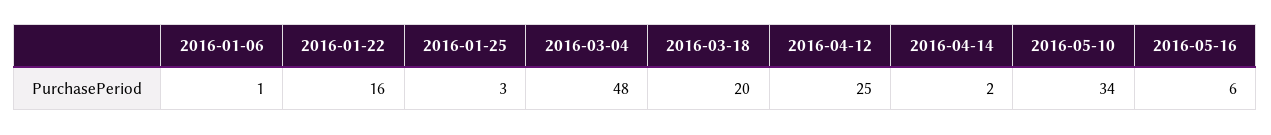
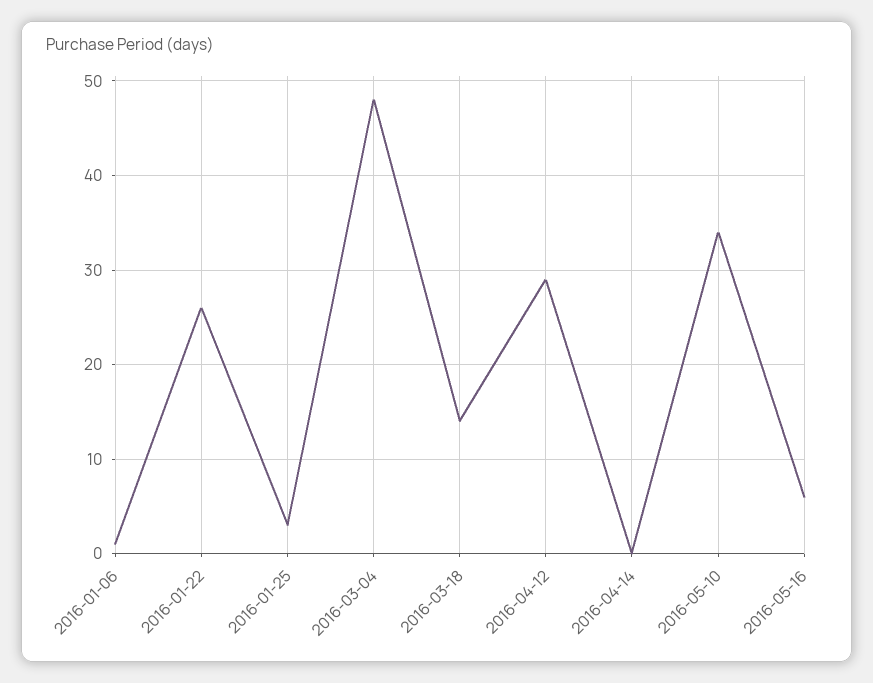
  {
    "2016-01-06": 1,
-   "2016-01-22": 16,
+   "2016-01-22": 26,
    "2016-01-25": 3,
    "2016-03-04": 48,
-   "2016-03-18": 20,
+   "2016-03-18": 14,
-   "2016-04-12": 25,
+   "2016-04-12": 29,
-   "2016-04-14": 2,
+   "2016-04-14": 0,
    "2016-05-10": 34,
    "2016-05-16": 6
  }

